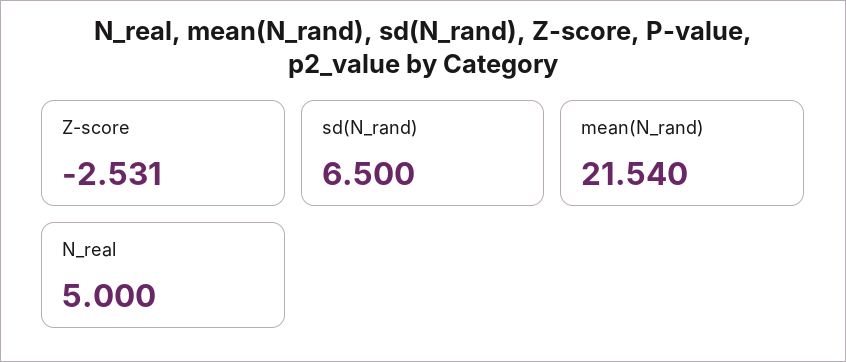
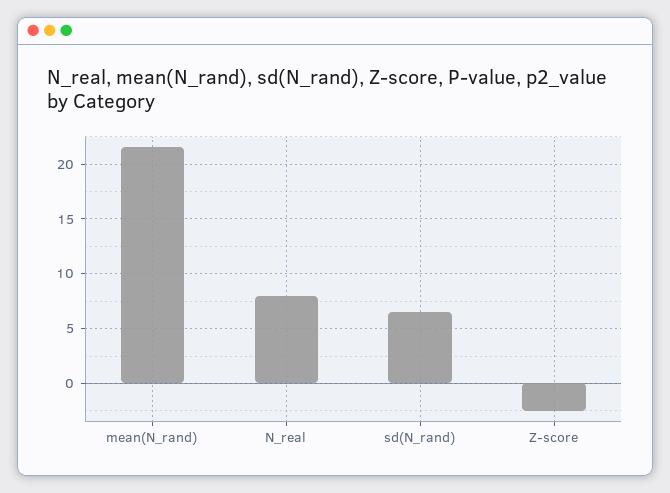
  {
    "Z-score": -2.531,
    "sd(N_rand)": 6.5,
    "mean(N_rand)": 21.54,
-   "N_real": 5
+   "N_real": 8
  }

